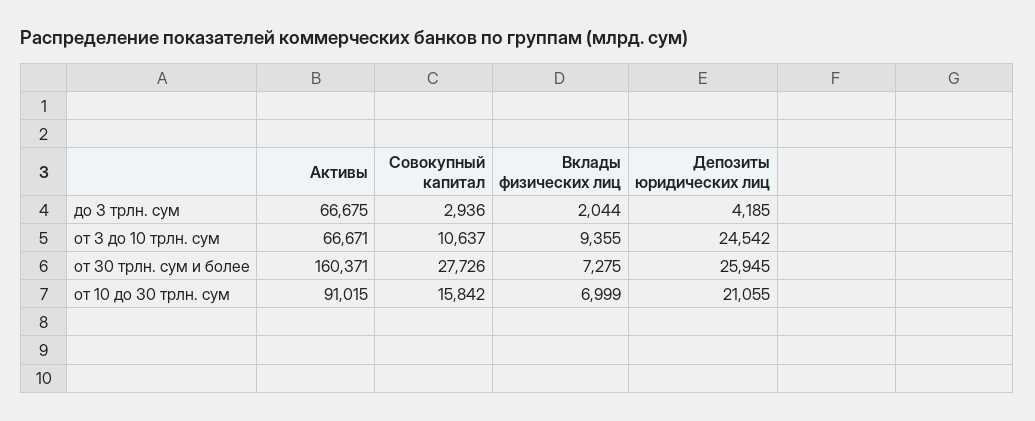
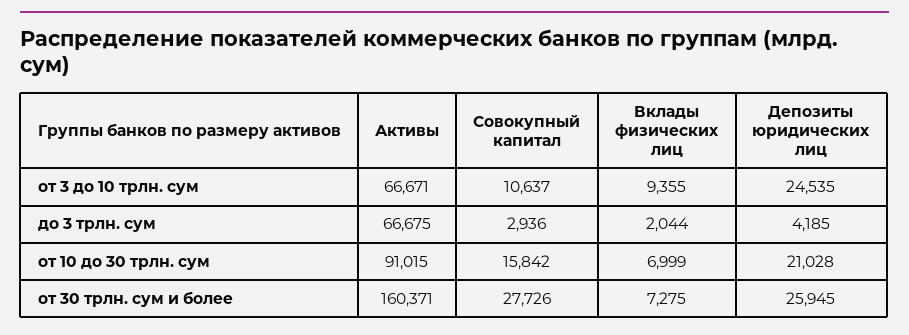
  {
    "Активы": {
      "до 3 трлн. сум": 66675,
      "от 3 до 10 трлн. сум": 66671,
      "от 30 трлн. сум и более": 160371,
      "от 10 до 30 трлн. сум": 91015
    },
    "Совокупный капитал": {
      "до 3 трлн. сум": 2936,
      "от 3 до 10 трлн. сум": 10637,
      "от 30 трлн. сум и более": 27726,
      "от 10 до 30 трлн. сум": 15842
    },
    "Вклады физических лиц": {
      "до 3 трлн. сум": 2044,
      "от 3 до 10 трлн. сум": 9355,
      "от 30 трлн. сум и более": 7275,
      "от 10 до 30 трлн. сум": 6999
    },
    "Депозиты юридических лиц": {
      "до 3 трлн. сум": 4185,
-     "от 3 до 10 трлн. сум": 24542,
+     "от 3 до 10 трлн. сум": 24535,
      "от 30 трлн. сум и более": 25945,
-     "от 10 до 30 трлн. сум": 21055
+     "от 10 до 30 трлн. сум": 21028
    }
  }

